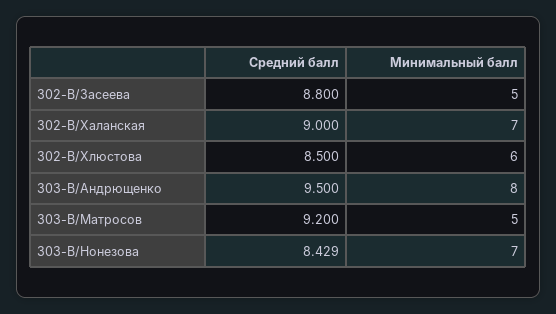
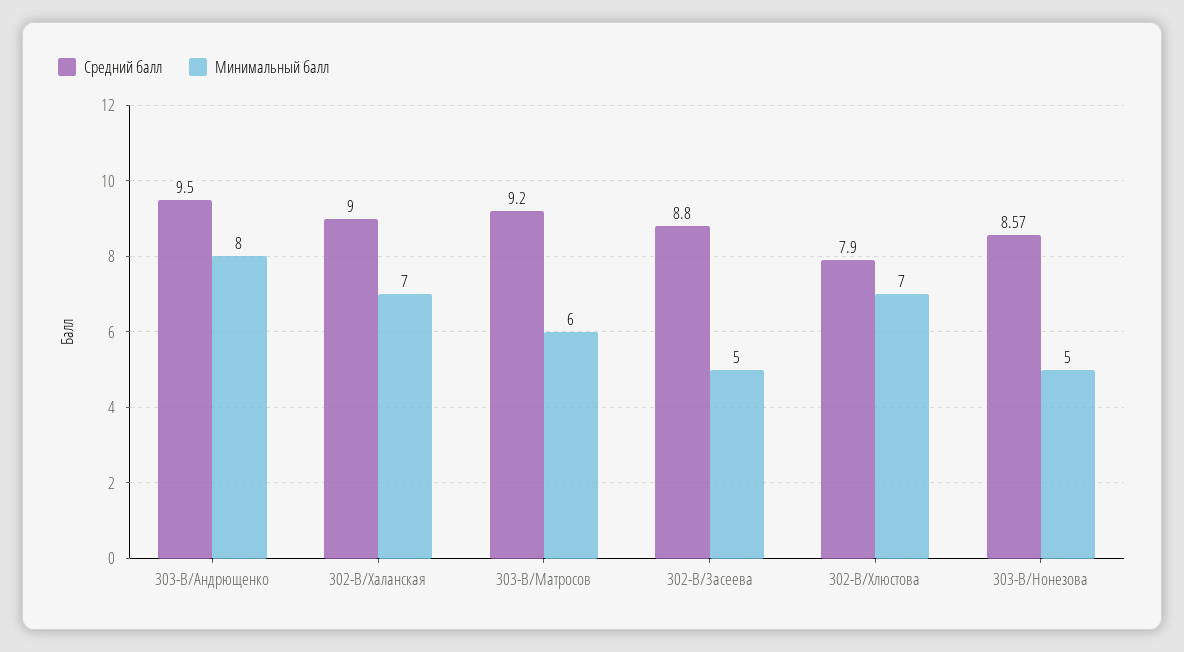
  {
    "Средний балл": {
      "302-В/Засеева": 8.8,
      "302-В/Халанская": 9,
-     "302-В/Хлюстова": 8.5,
+     "302-В/Хлюстова": 7.9,
      "303-В/Андрющенко": 9.5,
      "303-В/Матросов": 9.2,
-     "303-В/Нонезова": 8.429
+     "303-В/Нонезова": 8.57
    },
    "Минимальный балл": {
      "302-В/Засеева": 5,
      "302-В/Халанская": 7,
-     "302-В/Хлюстова": 6,
+     "302-В/Хлюстова": 7,
      "303-В/Андрющенко": 8,
-     "303-В/Матросов": 5,
+     "303-В/Матросов": 6,
-     "303-В/Нонезова": 7
+     "303-В/Нонезова": 5
    }
  }

